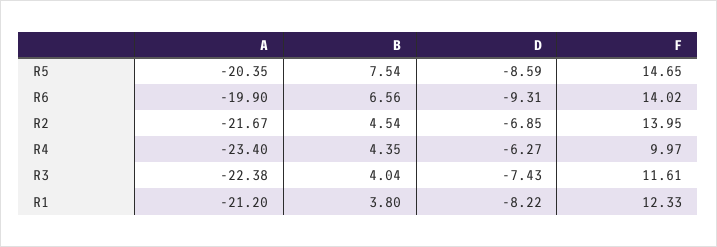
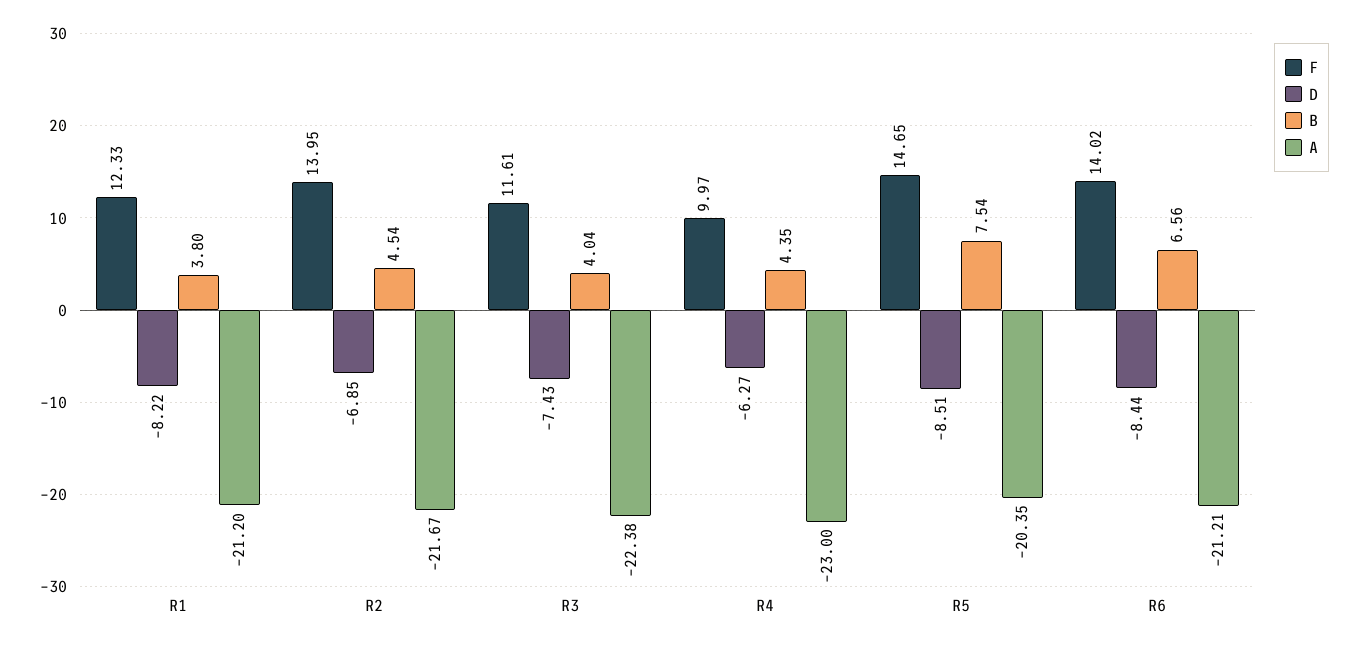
  {
    "A": {
      "R5": -20.35,
-     "R6": -19.9,
+     "R6": -21.21,
      "R2": -21.67,
-     "R4": -23.4,
+     "R4": -23,
      "R3": -22.38,
      "R1": -21.2
    },
    "B": {
      "R5": 7.54,
      "R6": 6.56,
      "R2": 4.54,
      "R4": 4.35,
      "R3": 4.04,
      "R1": 3.8
    },
    "D": {
-     "R5": -8.59,
+     "R5": -8.51,
-     "R6": -9.31,
+     "R6": -8.44,
      "R2": -6.85,
      "R4": -6.27,
      "R3": -7.43,
      "R1": -8.22
    },
    "F": {
      "R5": 14.65,
      "R6": 14.02,
      "R2": 13.95,
      "R4": 9.97,
      "R3": 11.61,
      "R1": 12.33
    }
  }

